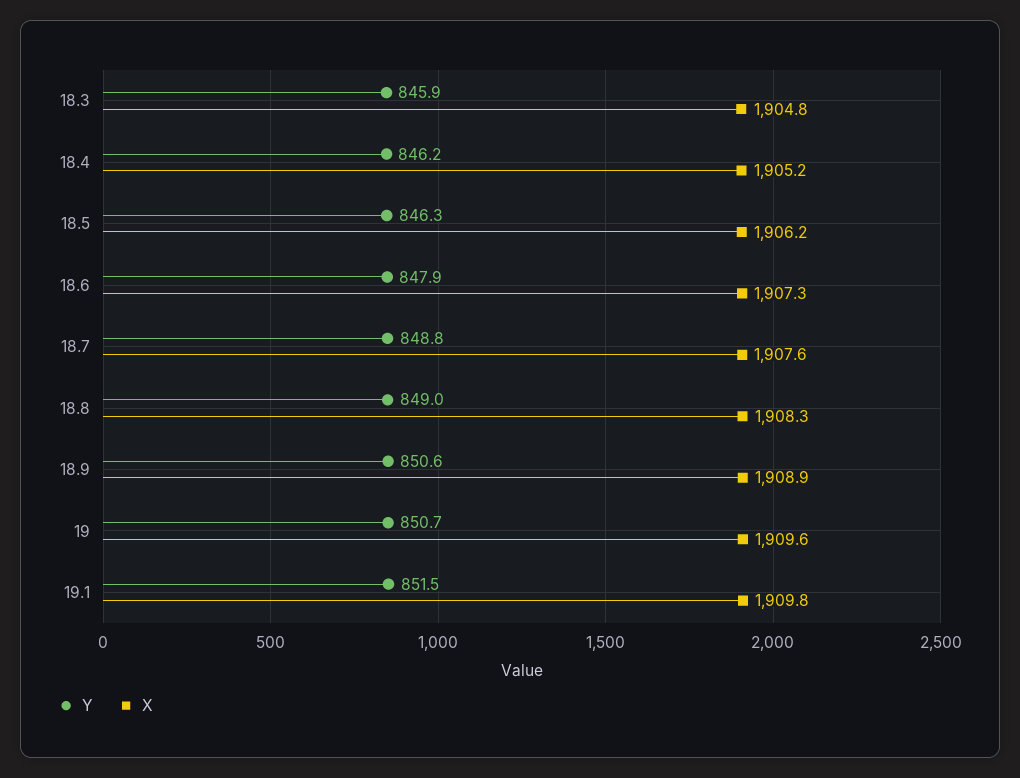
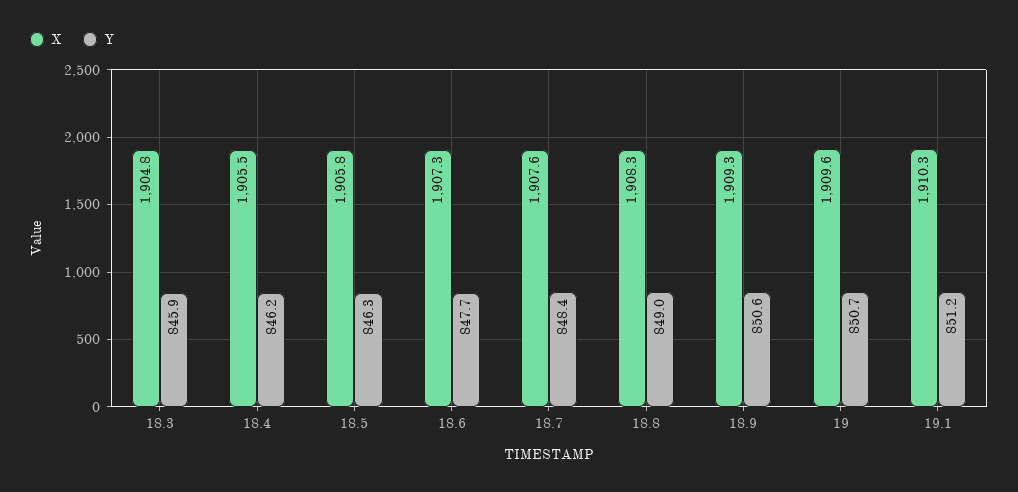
  {
    "Y": {
      "18.3": 845.9,
      "18.4": 846.2,
      "18.5": 846.3,
-     "18.6": 847.9,
+     "18.6": 847.7,
-     "18.7": 848.8,
+     "18.7": 848.4,
      "18.8": 849,
      "18.9": 850.6,
      "19": 850.7,
-     "19.1": 851.5
+     "19.1": 851.2
    },
    "X": {
      "18.3": 1904.8,
-     "18.4": 1905.2,
+     "18.4": 1905.5,
-     "18.5": 1906.2,
+     "18.5": 1905.8,
      "18.6": 1907.3,
      "18.7": 1907.6,
      "18.8": 1908.3,
-     "18.9": 1908.9,
+     "18.9": 1909.3,
      "19": 1909.6,
-     "19.1": 1909.8
+     "19.1": 1910.3
    }
  }

